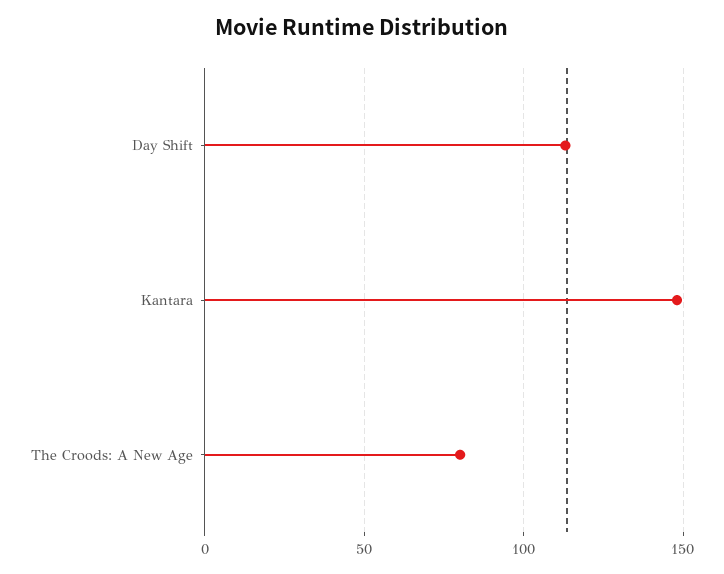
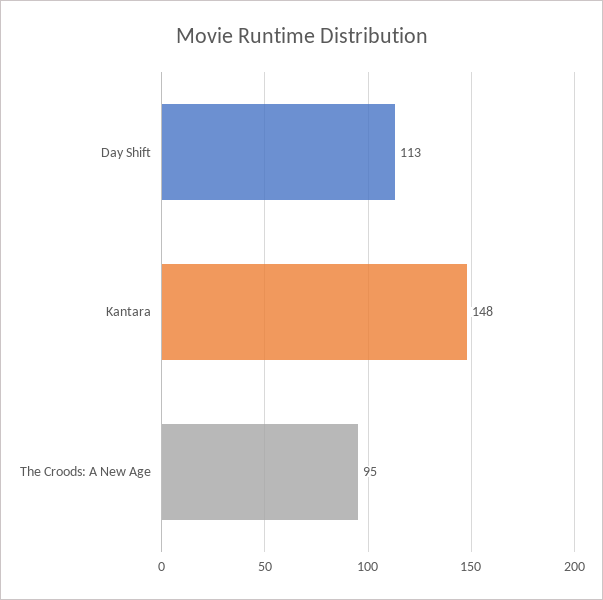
  {
    "Day Shift": 113,
    "Kantara": 148,
-   "The Croods: A New Age": 80
+   "The Croods: A New Age": 95
  }

